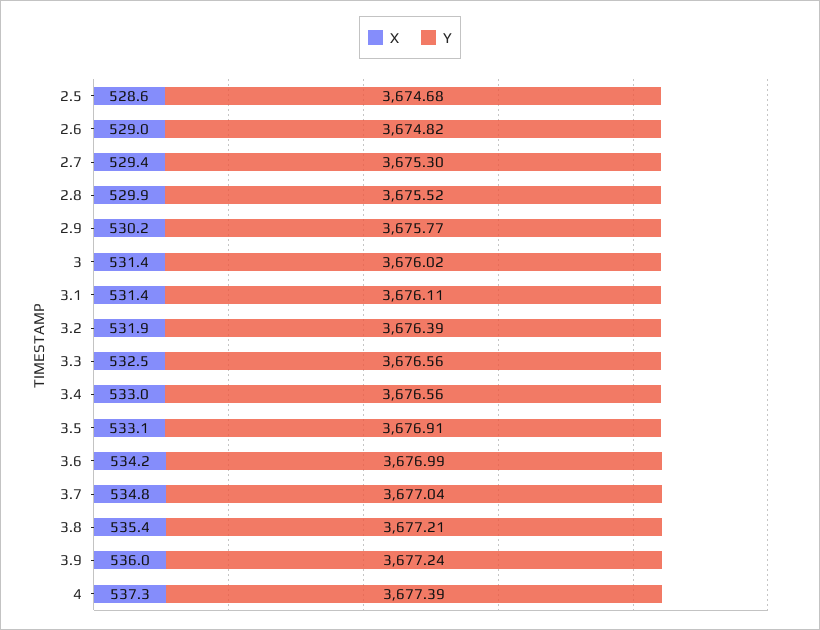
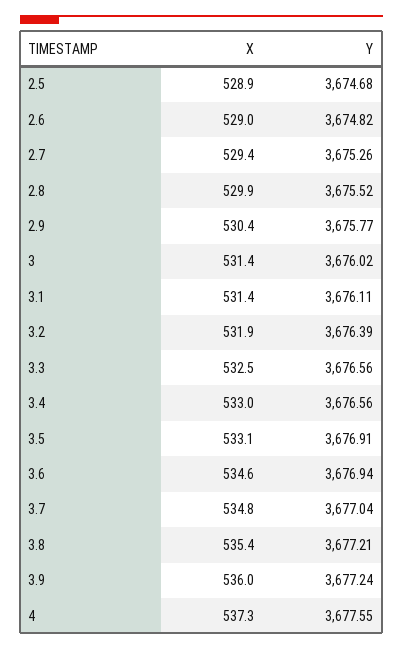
  {
    "X": {
-     "2.5": 528.6,
+     "2.5": 528.9,
      "2.6": 529,
      "2.7": 529.4,
      "2.8": 529.9,
-     "2.9": 530.2,
+     "2.9": 530.4,
      "3": 531.4,
      "3.1": 531.4,
      "3.2": 531.9,
      "3.3": 532.5,
      "3.4": 533,
      "3.5": 533.1,
-     "3.6": 534.2,
+     "3.6": 534.6,
      "3.7": 534.8,
      "3.8": 535.4,
      "3.9": 536,
      "4": 537.3
    },
    "Y": {
      "2.5": 3674.68,
      "2.6": 3674.82,
-     "2.7": 3675.3,
+     "2.7": 3675.26,
      "2.8": 3675.52,
      "2.9": 3675.77,
      "3": 3676.02,
      "3.1": 3676.11,
      "3.2": 3676.39,
      "3.3": 3676.56,
      "3.4": 3676.56,
      "3.5": 3676.91,
-     "3.6": 3676.99,
+     "3.6": 3676.94,
      "3.7": 3677.04,
      "3.8": 3677.21,
      "3.9": 3677.24,
-     "4": 3677.39
+     "4": 3677.55
    }
  }

